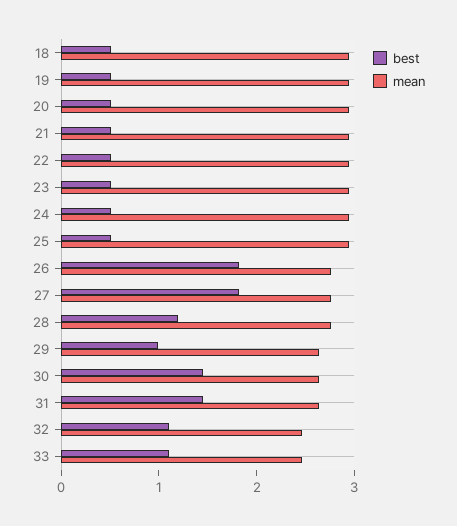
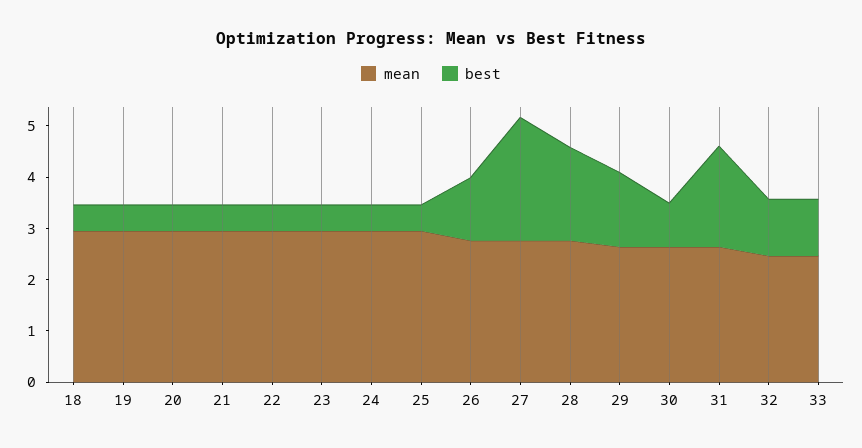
  {
    "best": {
      "18": 0.6,
      "19": 0.6,
      "20": 0.6,
      "21": 0.6,
      "22": 0.6,
      "23": 0.6,
      "24": 0.6,
      "25": 0.6,
-     "26": 1.8,
+     "26": 1.2,
-     "27": 1.8,
+     "27": 2.4,
-     "28": 1.2,
+     "28": 1.8,
-     "29": 1,
+     "29": 1.4,
-     "30": 1.4,
+     "30": 0.8,
-     "31": 1.4,
+     "31": 2,
      "32": 1.2,
      "33": 1.2
    },
    "mean": {
      "18": 3,
      "19": 3,
      "20": 3,
      "21": 3,
      "22": 3,
      "23": 3,
      "24": 3,
      "25": 3,
      "26": 2.8,
      "27": 2.8,
      "28": 2.8,
      "29": 2.6,
      "30": 2.6,
      "31": 2.6,
      "32": 2.4,
      "33": 2.4
    }
  }

